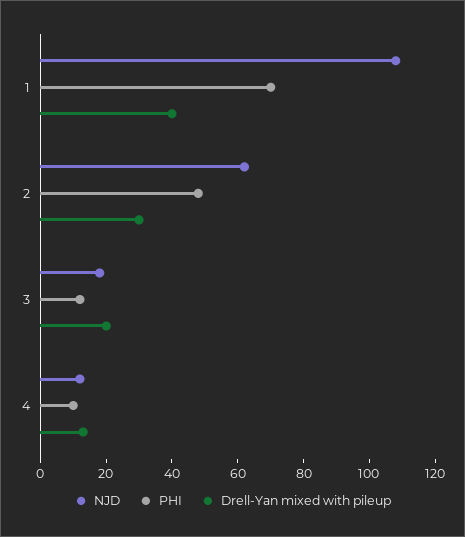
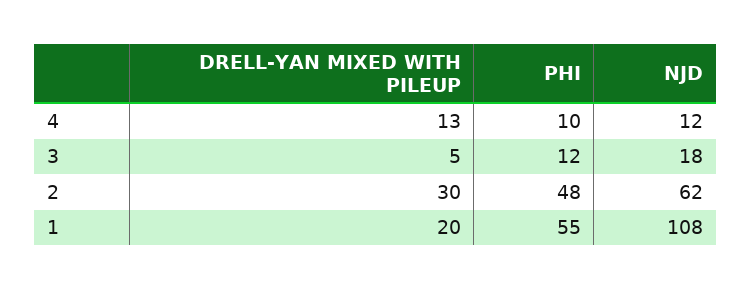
  {
    "NJD": {
      "1": 108,
      "2": 62,
      "3": 18,
      "4": 12
    },
    "PHI": {
-     "1": 70,
+     "1": 55,
      "2": 48,
      "3": 12,
      "4": 10
    },
    "Drell-Yan mixed with pileup": {
-     "1": 40,
+     "1": 20,
      "2": 30,
-     "3": 20,
+     "3": 5,
      "4": 13
    }
  }

